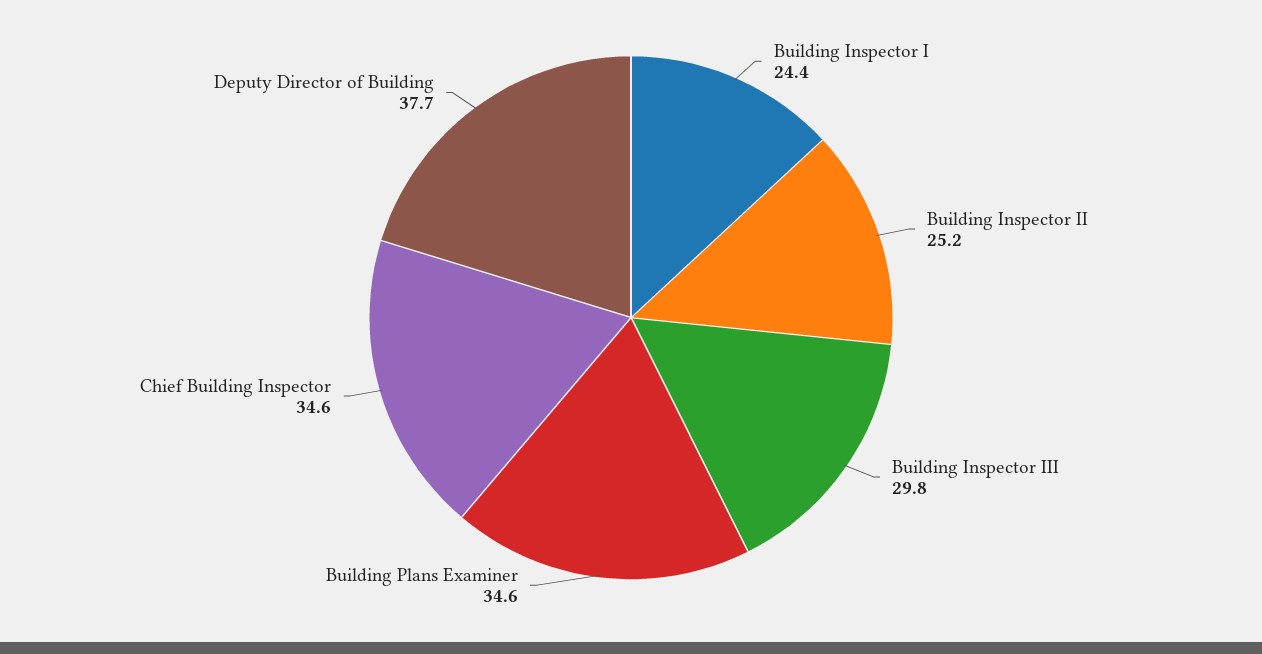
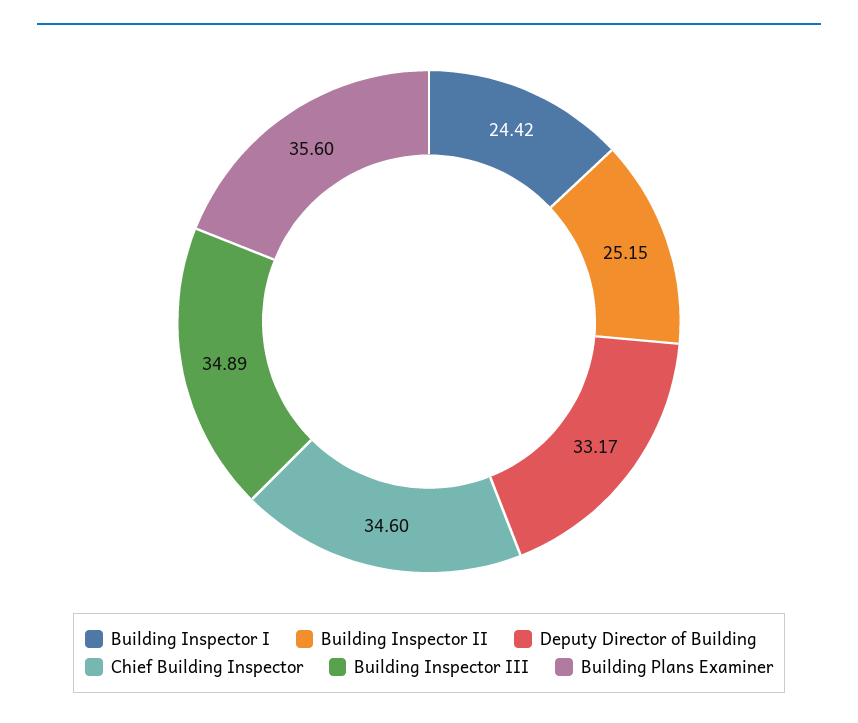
  {
    "Building Inspector I": 24.42,
    "Building Inspector II": 25.15,
-   "Building Inspector III": 29.8,
+   "Building Inspector III": 34.89,
-   "Building Plans Examiner": 34.6,
+   "Building Plans Examiner": 35.6,
    "Chief Building Inspector": 34.6,
-   "Deputy Director of Building": 37.7
+   "Deputy Director of Building": 33.17
  }

